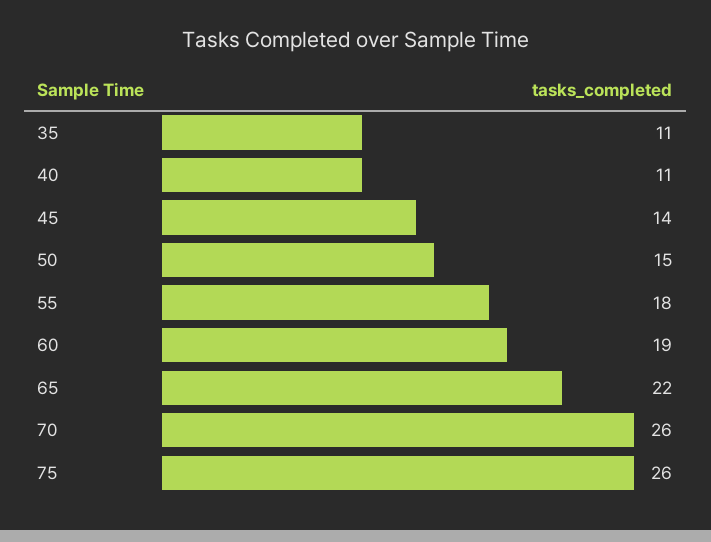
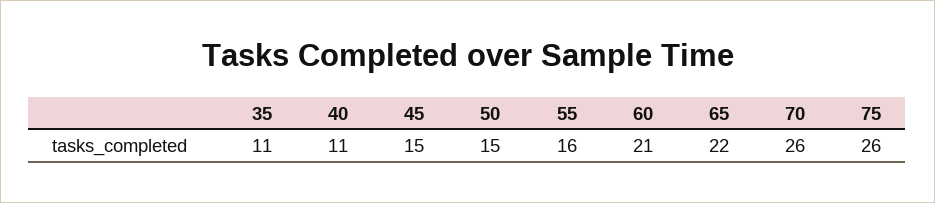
  {
    "35": 11,
    "40": 11,
-   "45": 14,
+   "45": 15,
    "50": 15,
-   "55": 18,
+   "55": 16,
-   "60": 19,
+   "60": 21,
    "65": 22,
    "70": 26,
    "75": 26
  }

